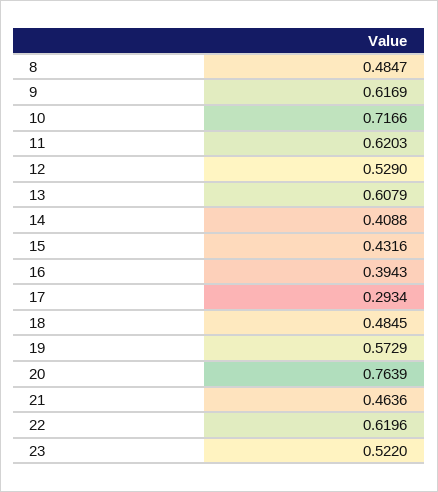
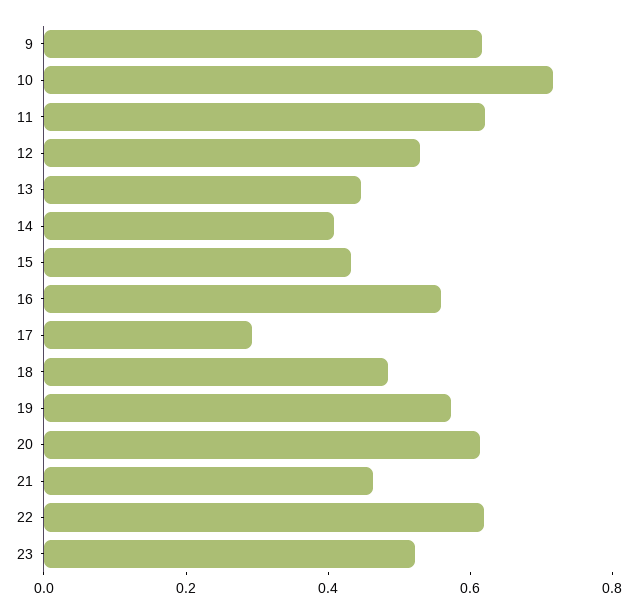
  {
-   "8": 0.4847,
    "9": 0.6169,
    "10": 0.7166,
    "11": 0.6203,
    "12": 0.529,
-   "13": 0.6079,
+   "13": 0.45,
    "14": 0.4088,
    "15": 0.4316,
-   "16": 0.3943,
+   "16": 0.55,
    "17": 0.2934,
    "18": 0.4845,
    "19": 0.5729,
-   "20": 0.7639,
+   "20": 0.6,
    "21": 0.4636,
    "22": 0.6196,
    "23": 0.522
  }

